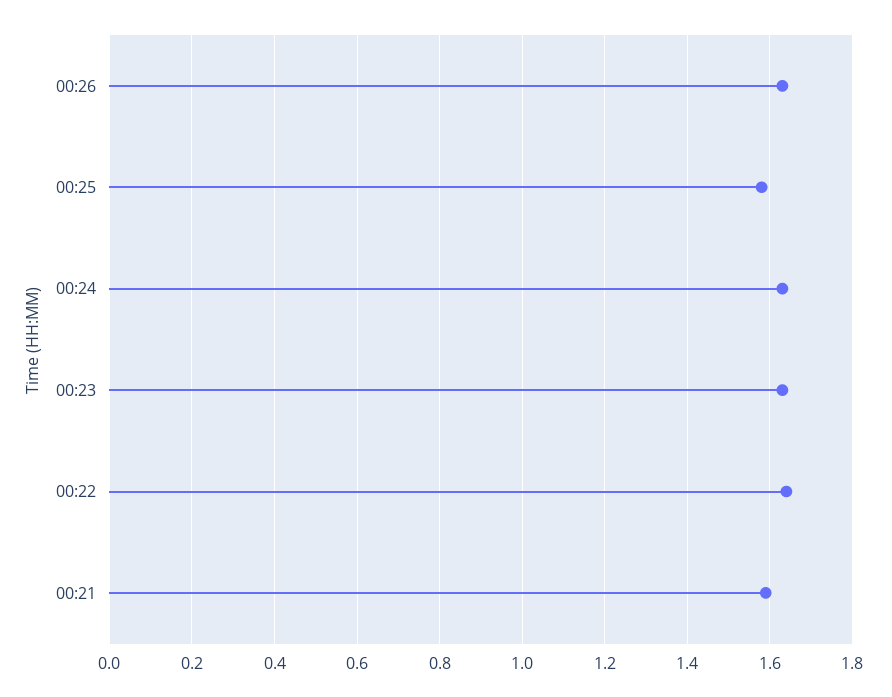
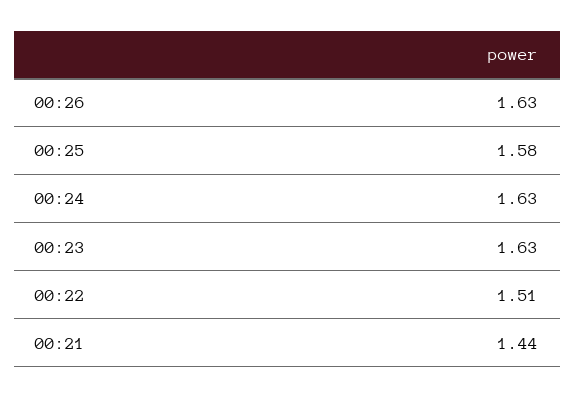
  {
    "00:26": 1.63,
    "00:25": 1.58,
    "00:24": 1.63,
    "00:23": 1.63,
-   "00:22": 1.65,
+   "00:22": 1.51,
-   "00:21": 1.6
+   "00:21": 1.44
  }

